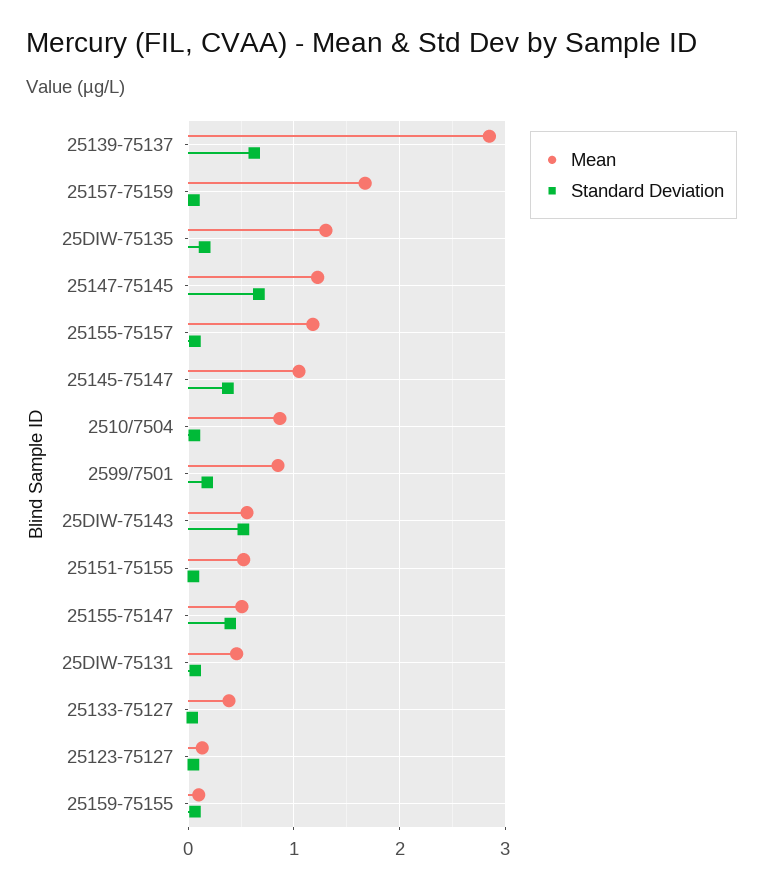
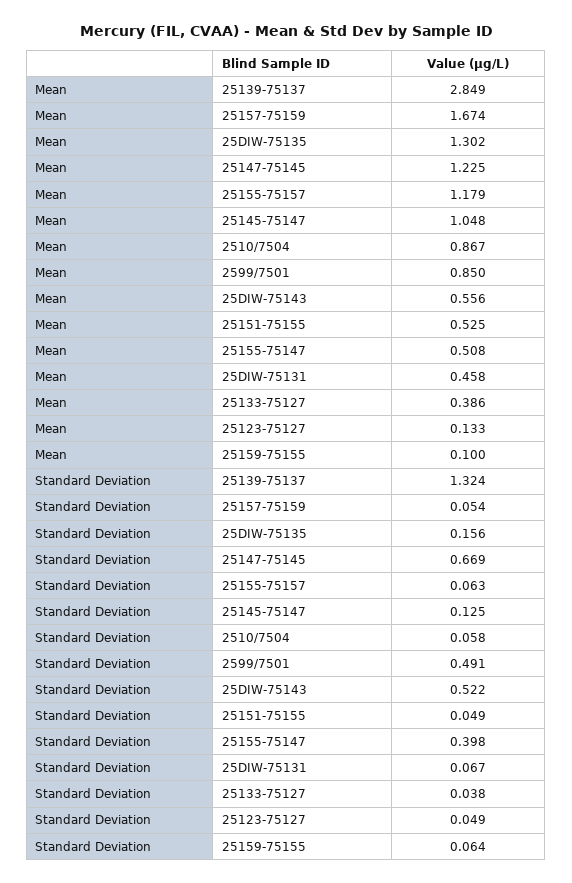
  {
    "Mean": {
      "25139-75137": 2.849,
      "25157-75159": 1.674,
      "25DIW-75135": 1.302,
      "25147-75145": 1.225,
      "25155-75157": 1.179,
      "25145-75147": 1.048,
      "2510/7504": 0.867,
      "2599/7501": 0.85,
      "25DIW-75143": 0.556,
      "25151-75155": 0.525,
      "25155-75147": 0.508,
      "25DIW-75131": 0.458,
      "25133-75127": 0.386,
      "25123-75127": 0.133,
      "25159-75155": 0.1
    },
    "Standard Deviation": {
-     "25139-75137": 0.6,
+     "25139-75137": 1.324,
      "25157-75159": 0.054,
      "25DIW-75135": 0.156,
      "25147-75145": 0.669,
      "25155-75157": 0.063,
-     "25145-75147": 0.4,
+     "25145-75147": 0.125,
      "2510/7504": 0.058,
-     "2599/7501": 0.2,
+     "2599/7501": 0.491,
      "25DIW-75143": 0.522,
      "25151-75155": 0.049,
      "25155-75147": 0.398,
      "25DIW-75131": 0.067,
      "25133-75127": 0.038,
      "25123-75127": 0.049,
      "25159-75155": 0.064
    }
  }

